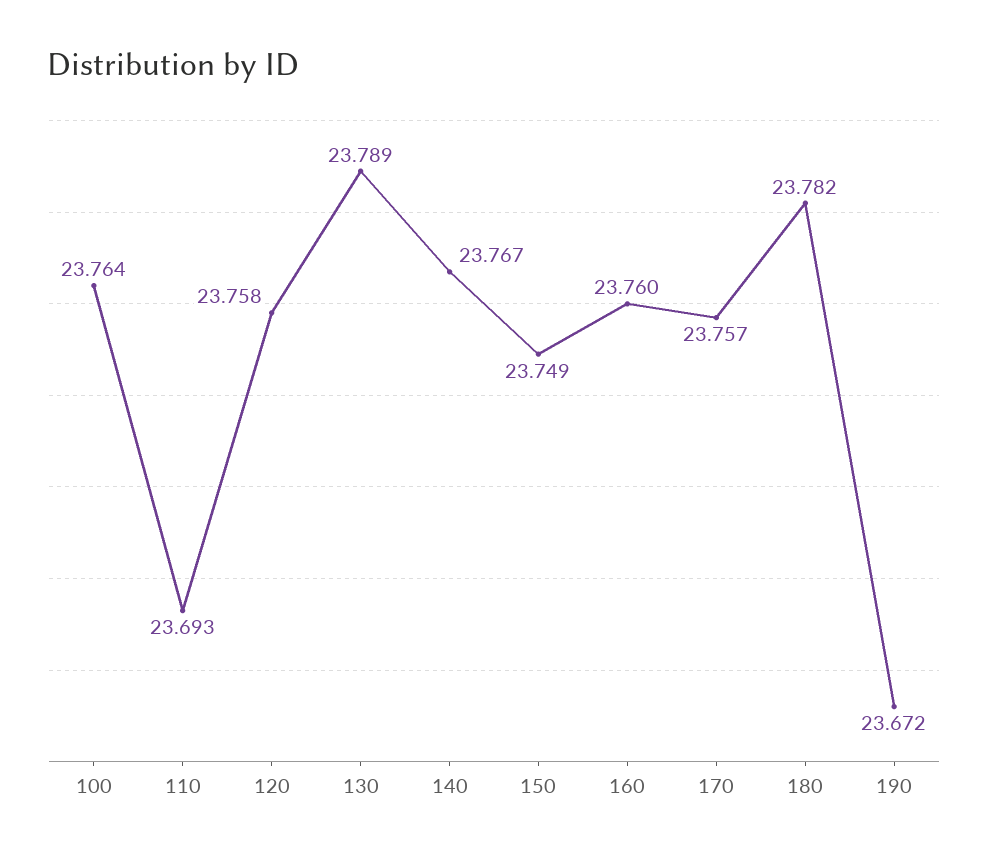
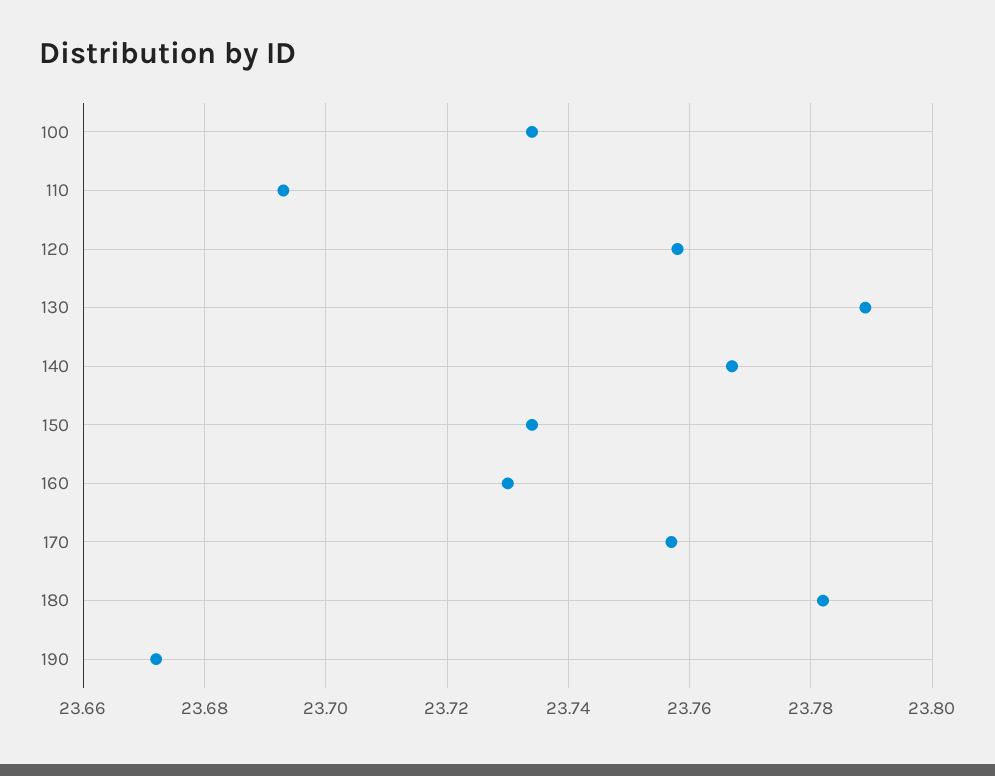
  {
-   "100": 23.764,
+   "100": 23.735,
    "110": 23.693,
    "120": 23.758,
    "130": 23.789,
    "140": 23.767,
-   "150": 23.749,
+   "150": 23.735,
-   "160": 23.76,
+   "160": 23.73,
    "170": 23.757,
    "180": 23.782,
    "190": 23.672
  }

